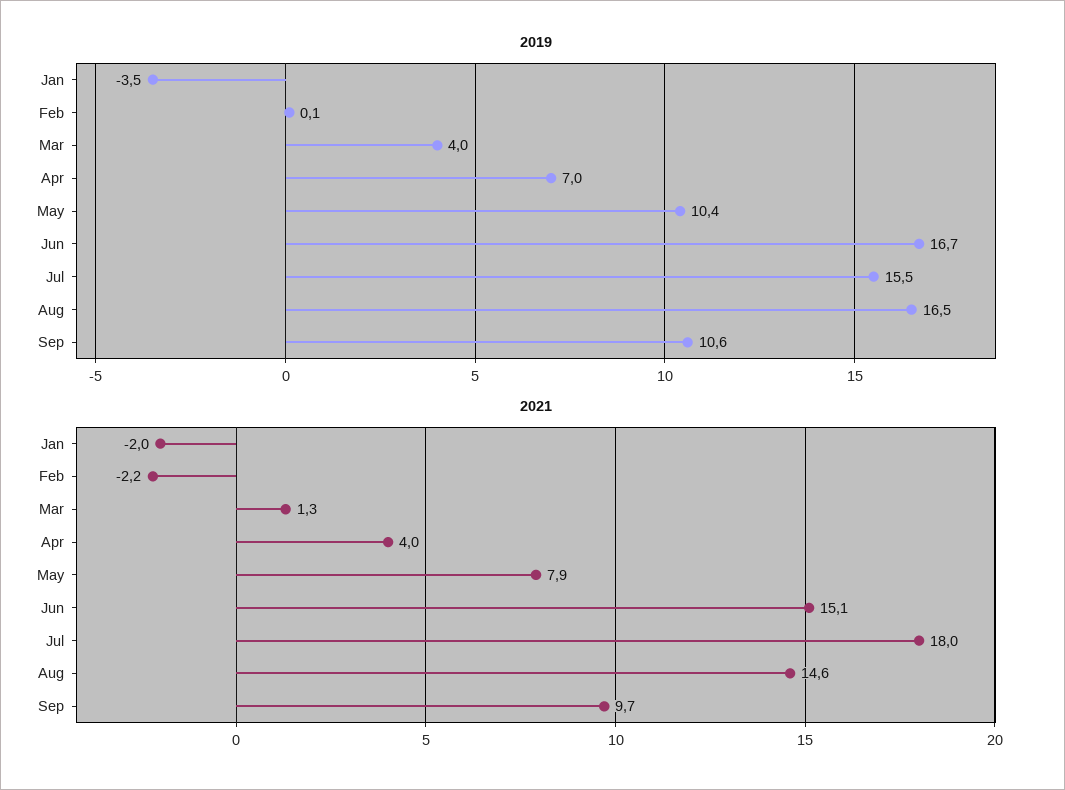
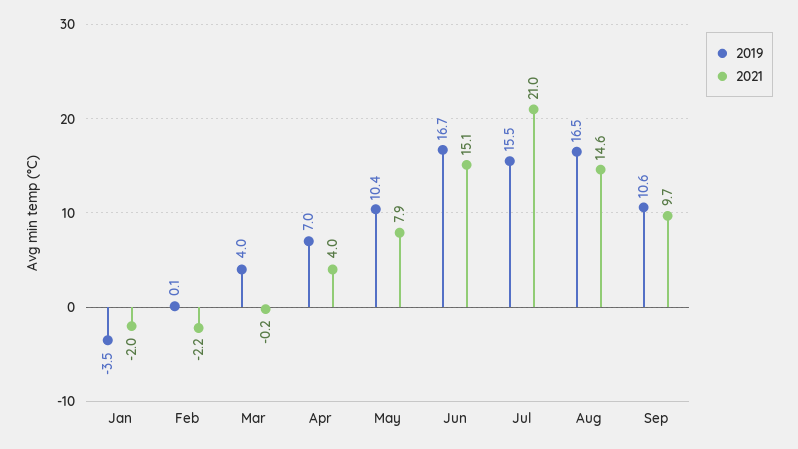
  {
    "2019": {
      "Jan": -3.5,
      "Feb": 0.1,
      "Mar": 4,
      "Apr": 7,
      "May": 10.4,
      "Jun": 16.7,
      "Jul": 15.5,
      "Aug": 16.5,
      "Sep": 10.6
    },
    "2021": {
      "Jan": -2,
      "Feb": -2.2,
-     "Mar": 1.3,
+     "Mar": -0.2,
      "Apr": 4,
      "May": 7.9,
      "Jun": 15.1,
-     "Jul": 18,
+     "Jul": 21,
      "Aug": 14.6,
      "Sep": 9.7
    }
  }

